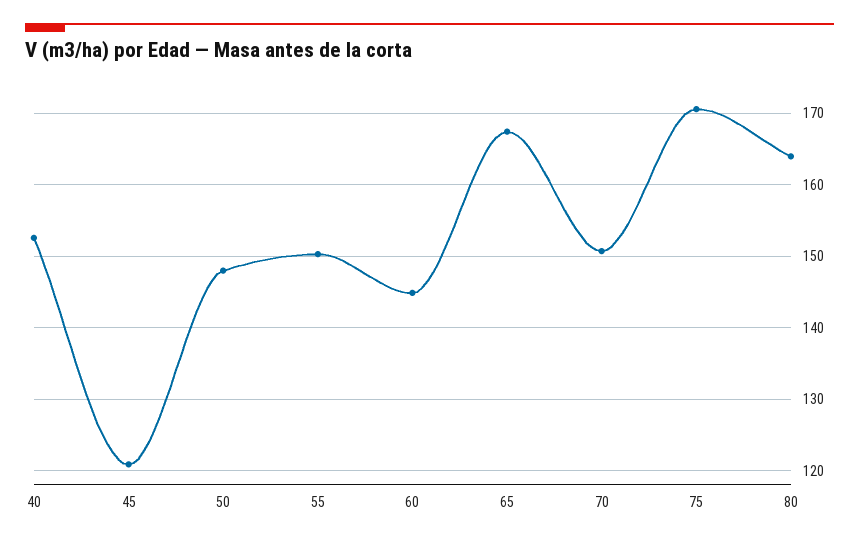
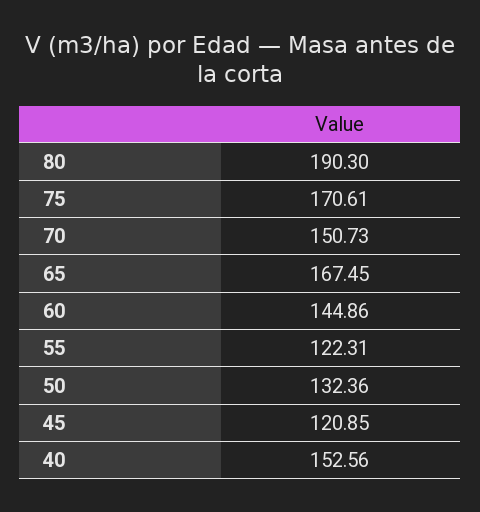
  {
    "40": 152.56,
    "45": 120.85,
-   "50": 148,
+   "50": 132.36,
-   "55": 150,
+   "55": 122.31,
    "60": 144.86,
    "65": 167.45,
    "70": 150.73,
    "75": 170.61,
-   "80": 164
+   "80": 190.3
  }

